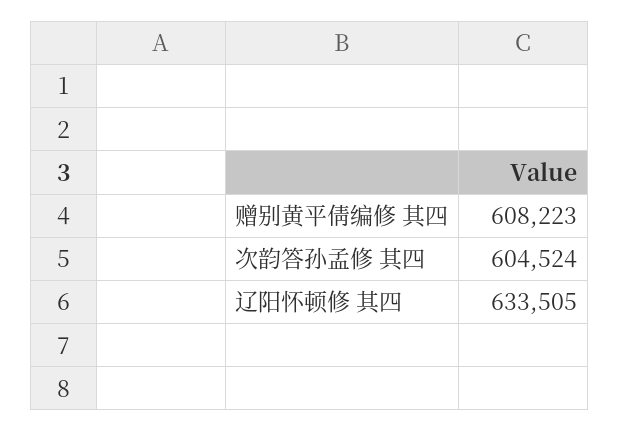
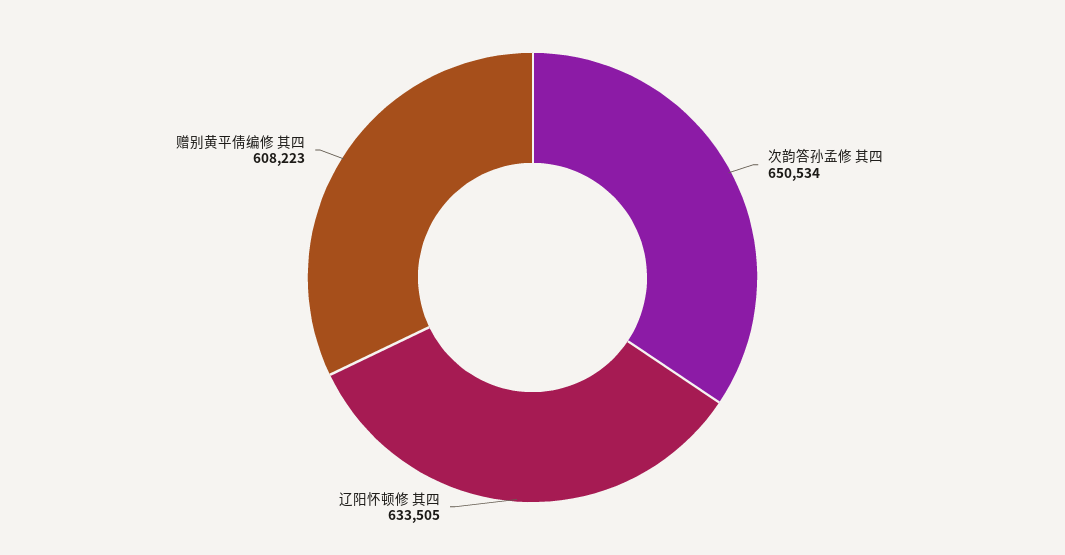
  {
    "赠别黄平倩编修 其四": 608223,
-   "次韵答孙孟修 其四": 604524,
+   "次韵答孙孟修 其四": 650534,
    "辽阳怀顿修 其四": 633505
  }

